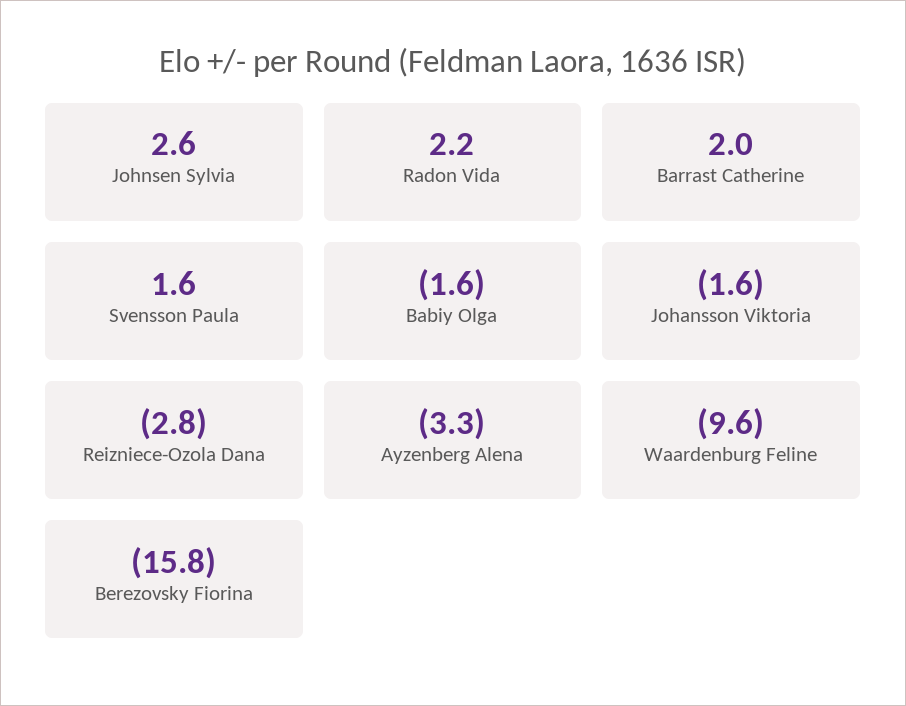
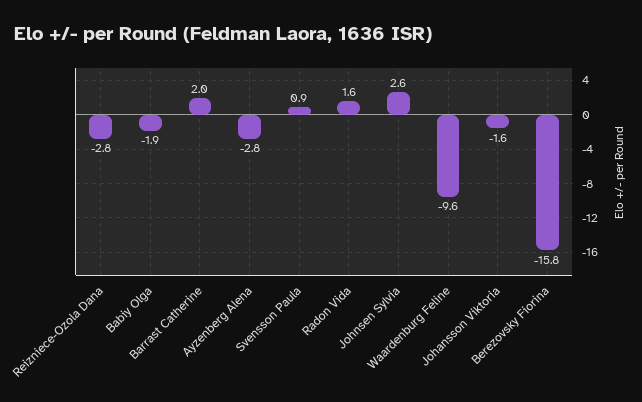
  {
    "Johnsen Sylvia": 2.6,
-   "Radon Vida": 2.2,
+   "Radon Vida": 1.6,
    "Barrast Catherine": 2,
-   "Svensson Paula": 1.6,
+   "Svensson Paula": 0.9,
-   "Babiy Olga": -1.6,
+   "Babiy Olga": -1.9,
    "Johansson Viktoria": -1.6,
    "Reizniece-Ozola Dana": -2.8,
-   "Ayzenberg Alena": -3.3,
+   "Ayzenberg Alena": -2.8,
    "Waardenburg Feline": -9.6,
    "Berezovsky Fiorina": -15.8
  }

